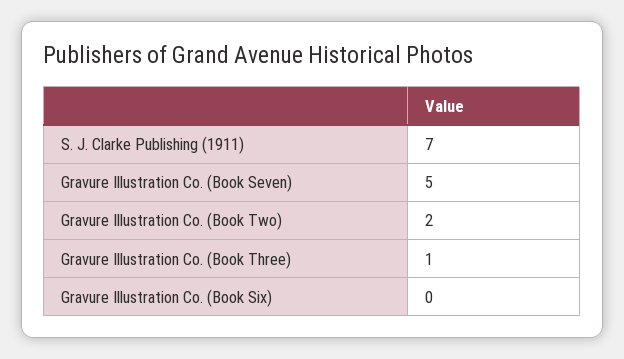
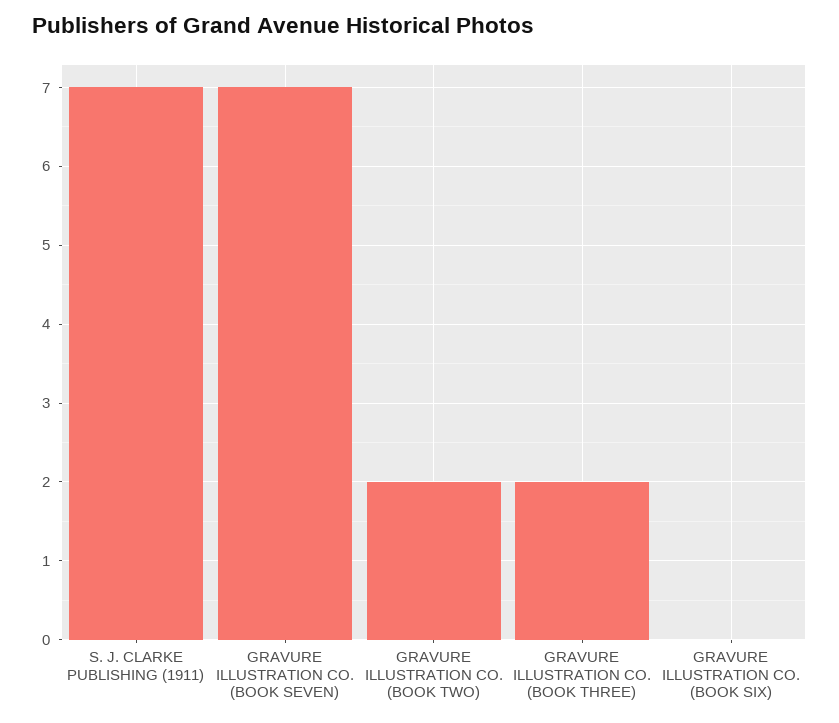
  {
    "S. J. Clarke Publishing (1911)": 7,
-   "Gravure Illustration Co. (Book Seven)": 5,
+   "Gravure Illustration Co. (Book Seven)": 7,
    "Gravure Illustration Co. (Book Two)": 2,
-   "Gravure Illustration Co. (Book Three)": 1,
+   "Gravure Illustration Co. (Book Three)": 2,
    "Gravure Illustration Co. (Book Six)": 0
  }

